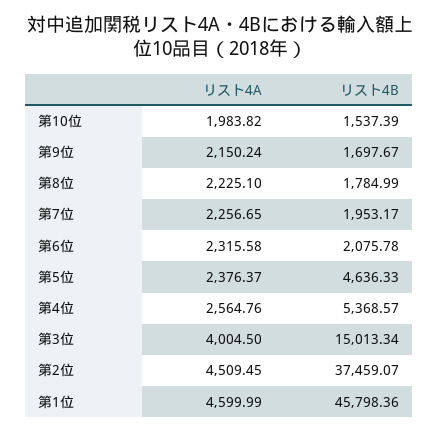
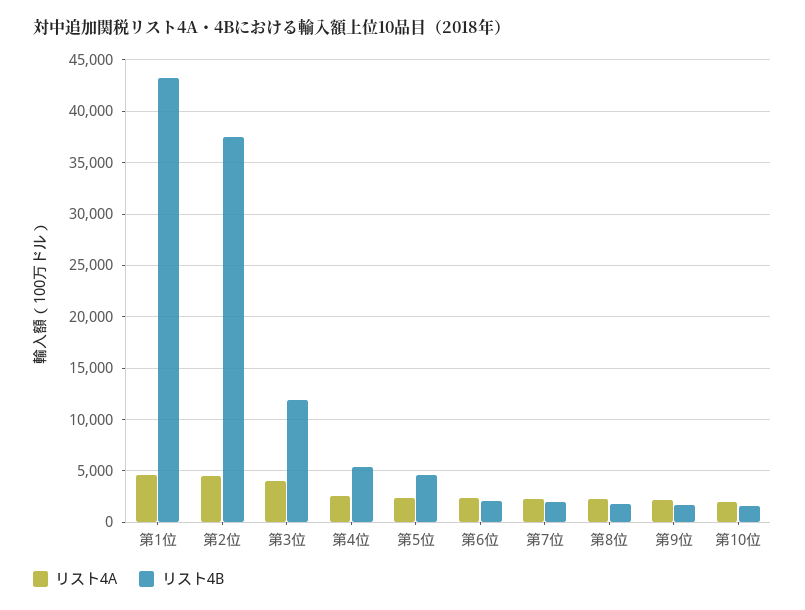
  {
    "リスト4A": {
      "第10位": 1983.82,
      "第9位": 2150.24,
      "第8位": 2225.1,
      "第7位": 2256.65,
      "第6位": 2315.58,
      "第5位": 2376.37,
      "第4位": 2564.76,
      "第3位": 4004.5,
      "第2位": 4509.45,
      "第1位": 4599.99
    },
    "リスト4B": {
      "第10位": 1537.39,
      "第9位": 1697.67,
      "第8位": 1784.99,
      "第7位": 1953.17,
      "第6位": 2075.78,
      "第5位": 4636.33,
      "第4位": 5368.57,
-     "第3位": 15013.34,
+     "第3位": 12000,
      "第2位": 37459.07,
-     "第1位": 45798.36
+     "第1位": 43000
    }
  }

